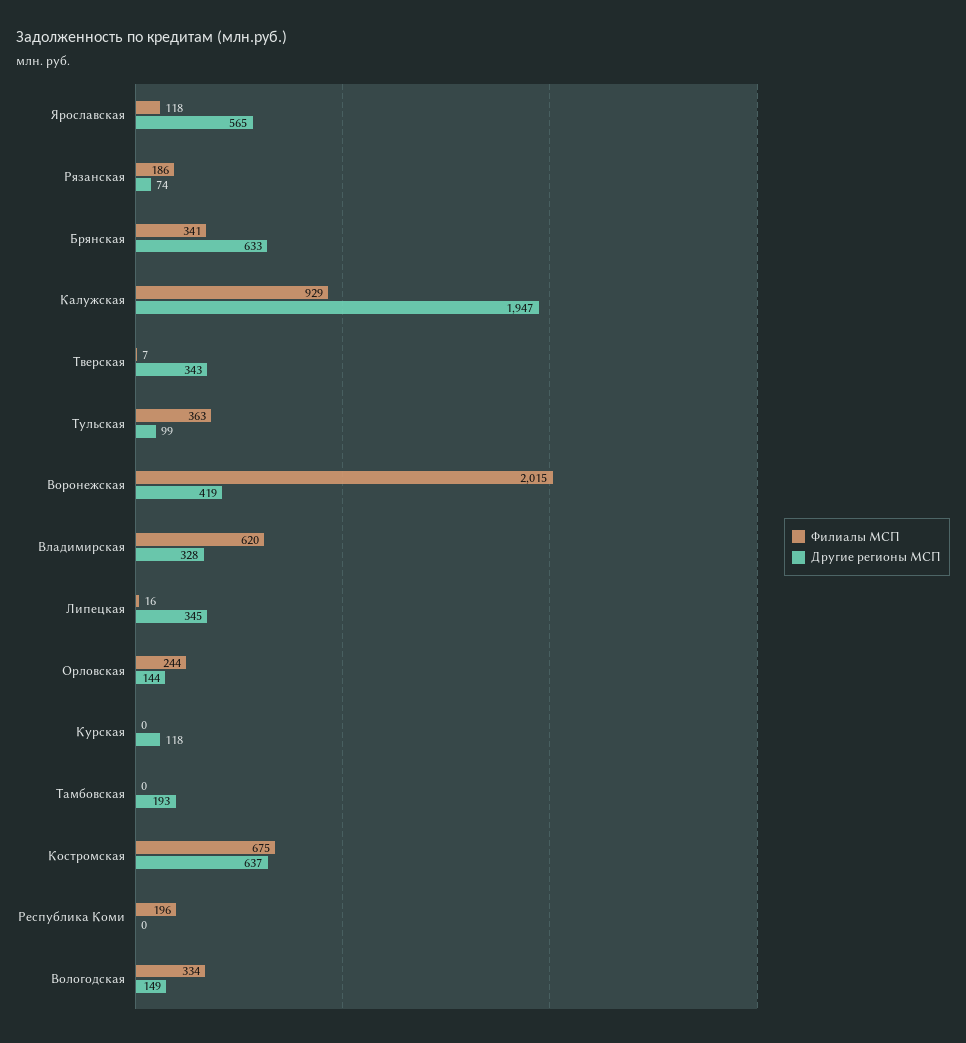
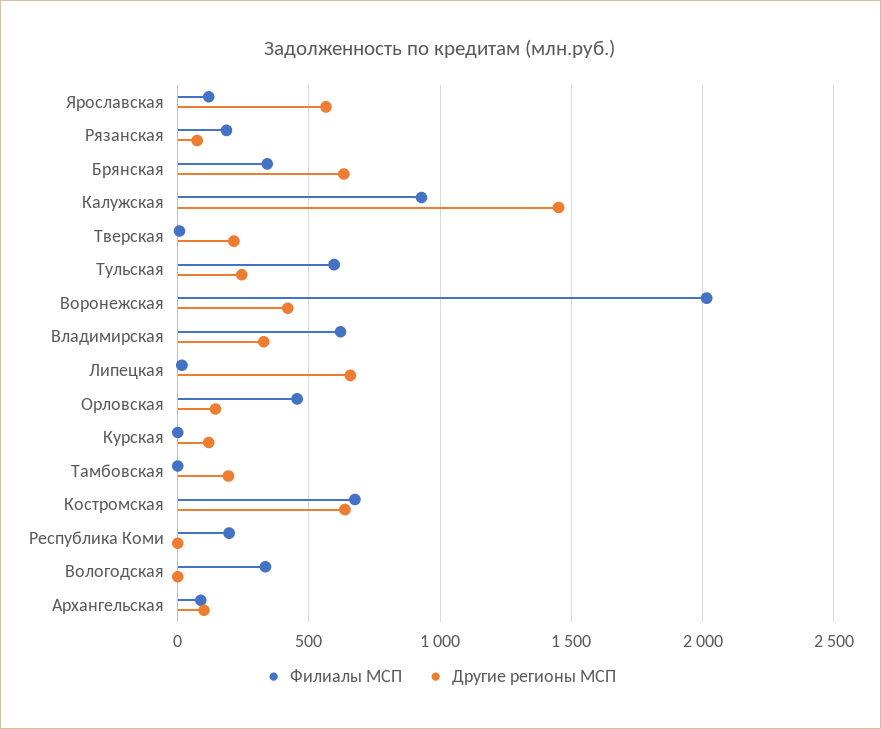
  {
    "Филиалы МСП": {
      "Ярославская": 118,
      "Рязанская": 186,
      "Брянская": 341,
      "Калужская": 929,
      "Тверская": 7,
-     "Тульская": 363,
+     "Тульская": 600,
      "Воронежская": 2015,
      "Владимирская": 620,
      "Липецкая": 16,
-     "Орловская": 244,
+     "Орловская": 450,
      "Курская": 0,
      "Тамбовская": 0,
      "Костромская": 675,
      "Республика Коми": 196,
-     "Вологодская": 334
+     "Вологодская": 334,
+     "Архангельская": 100
    },
    "Другие регионы МСП": {
      "Ярославская": 565,
      "Рязанская": 74,
      "Брянская": 633,
-     "Калужская": 1947,
+     "Калужская": 1450,
-     "Тверская": 343,
+     "Тверская": 200,
-     "Тульская": 99,
+     "Тульская": 250,
      "Воронежская": 419,
      "Владимирская": 328,
-     "Липецкая": 345,
+     "Липецкая": 650,
      "Орловская": 144,
      "Курская": 118,
      "Тамбовская": 193,
      "Костромская": 637,
      "Республика Коми": 0,
-     "Вологодская": 149
+     "Вологодская": 0,
+     "Архангельская": 100
    }
  }

